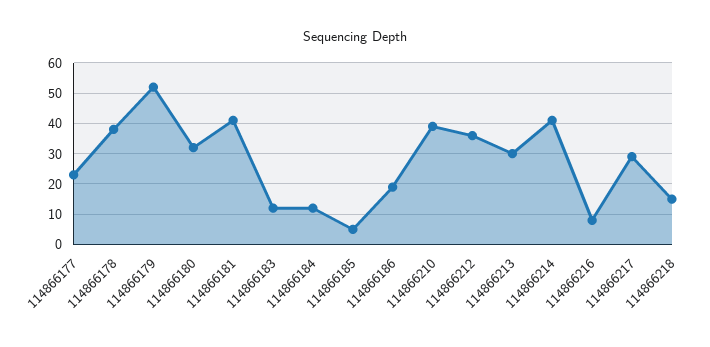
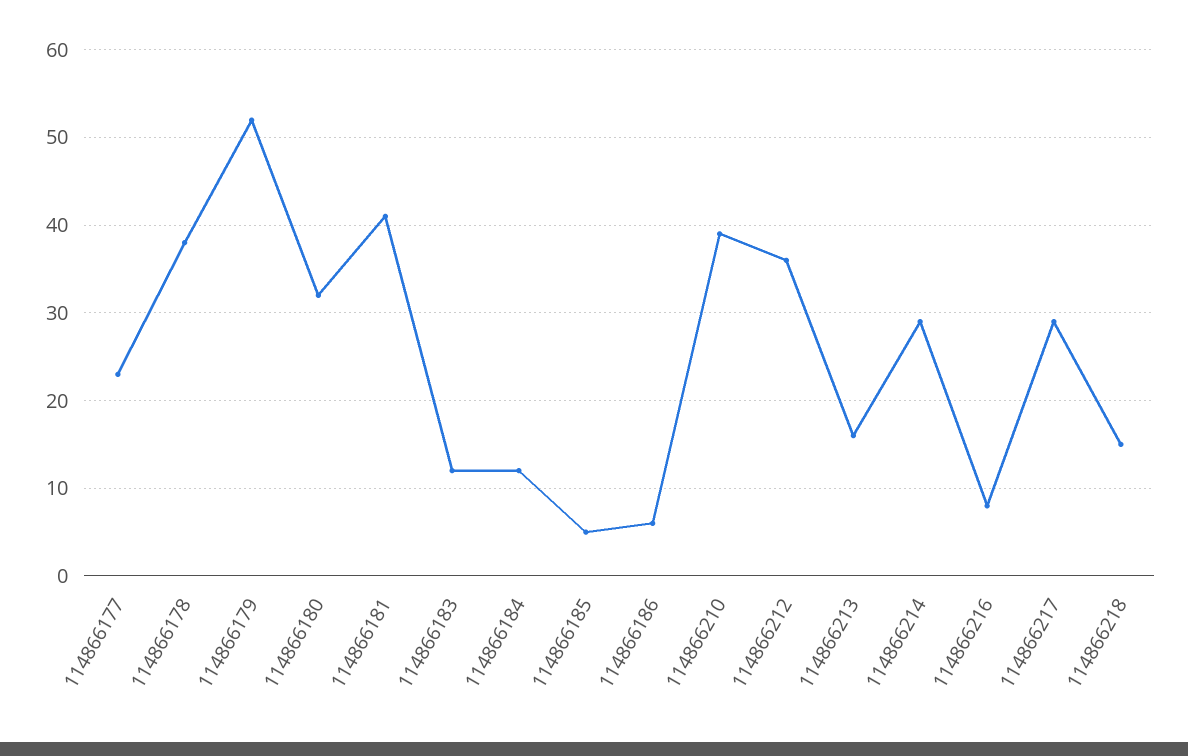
  {
    "114866177": 23,
    "114866178": 38,
    "114866179": 52,
    "114866180": 32,
    "114866181": 41,
    "114866183": 12,
    "114866184": 12,
    "114866185": 5,
-   "114866186": 20,
+   "114866186": 6,
    "114866210": 39,
    "114866212": 36,
-   "114866213": 30,
+   "114866213": 16,
-   "114866214": 40,
+   "114866214": 29,
    "114866216": 8,
    "114866217": 29,
    "114866218": 15
  }

